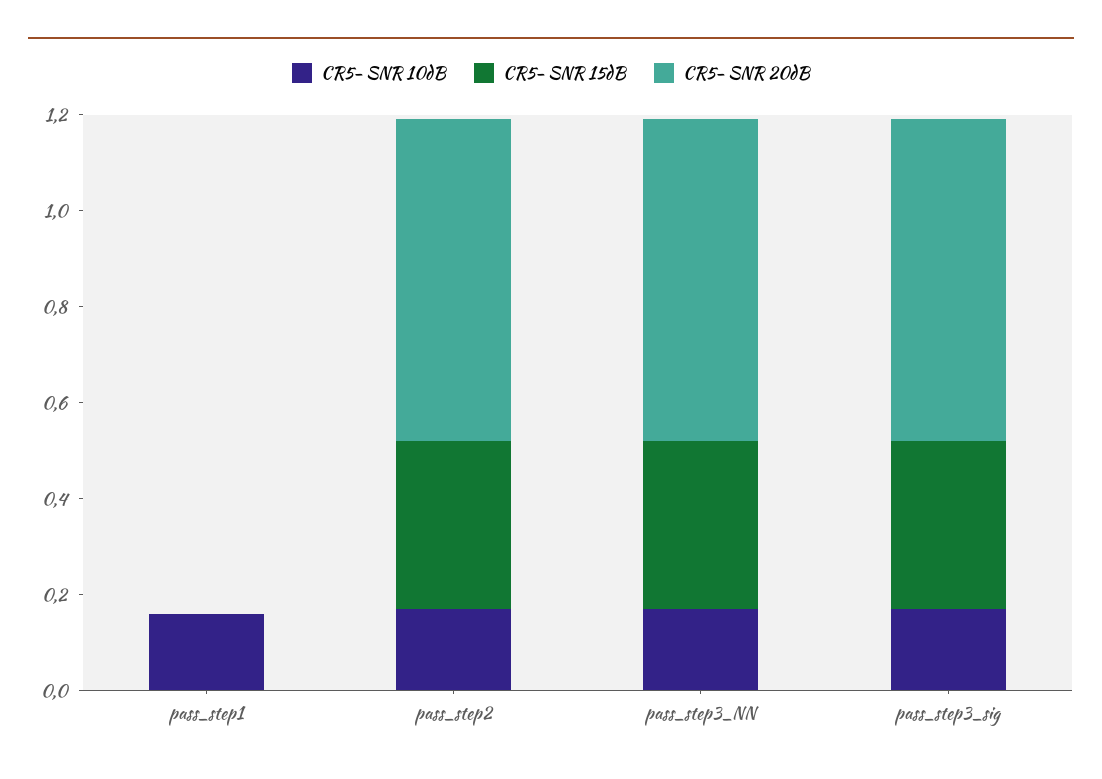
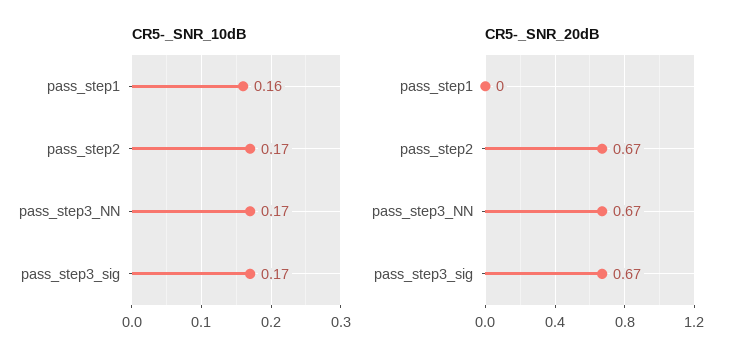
  {
    "CR5- SNR 10dB": {
      "pass_step1": 0.16,
      "pass_step2": 0.17,
      "pass_step3_NN": 0.17,
      "pass_step3_sig": 0.17
    },
-   "CR5- SNR 15dB": {
-     "pass_step1": 0,
-     "pass_step2": 0.35,
-     "pass_step3_NN": 0.35,
-     "pass_step3_sig": 0.35
-   },
    "CR5- SNR 20dB": {
      "pass_step1": 0,
      "pass_step2": 0.67,
      "pass_step3_NN": 0.67,
      "pass_step3_sig": 0.67
    }
  }

